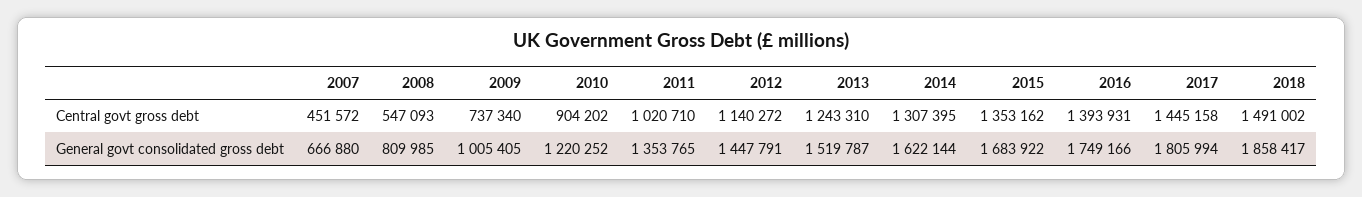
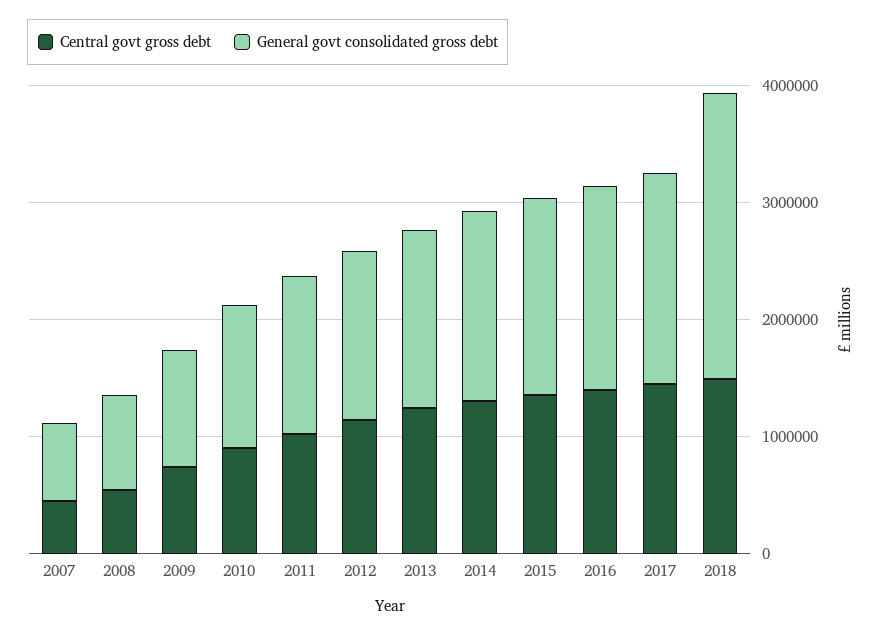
  {
    "Central govt gross debt": {
      "2007": 451572,
      "2008": 547093,
      "2009": 737340,
      "2010": 904202,
      "2011": 1020710,
      "2012": 1140272,
      "2013": 1243310,
      "2014": 1307395,
      "2015": 1353162,
      "2016": 1393931,
      "2017": 1445158,
      "2018": 1491002
    },
    "General govt consolidated gross debt": {
      "2007": 666880,
      "2008": 809985,
      "2009": 1005405,
      "2010": 1220252,
      "2011": 1353765,
      "2012": 1447791,
      "2013": 1519787,
      "2014": 1622144,
      "2015": 1683922,
      "2016": 1749166,
      "2017": 1805994,
-     "2018": 1858417
+     "2018": 2400000
    }
  }

